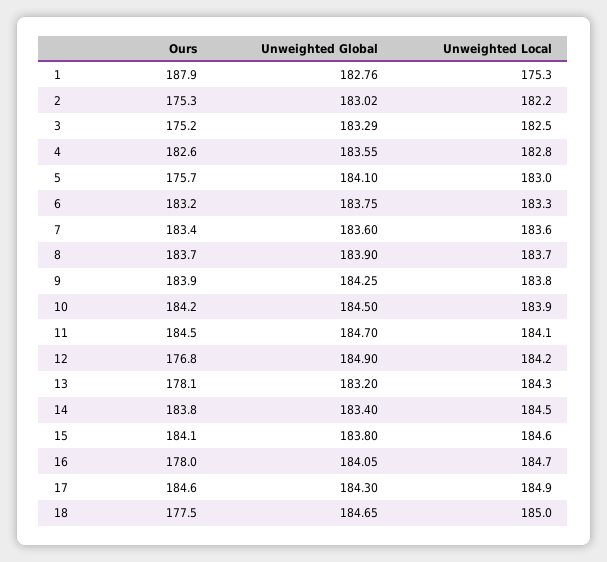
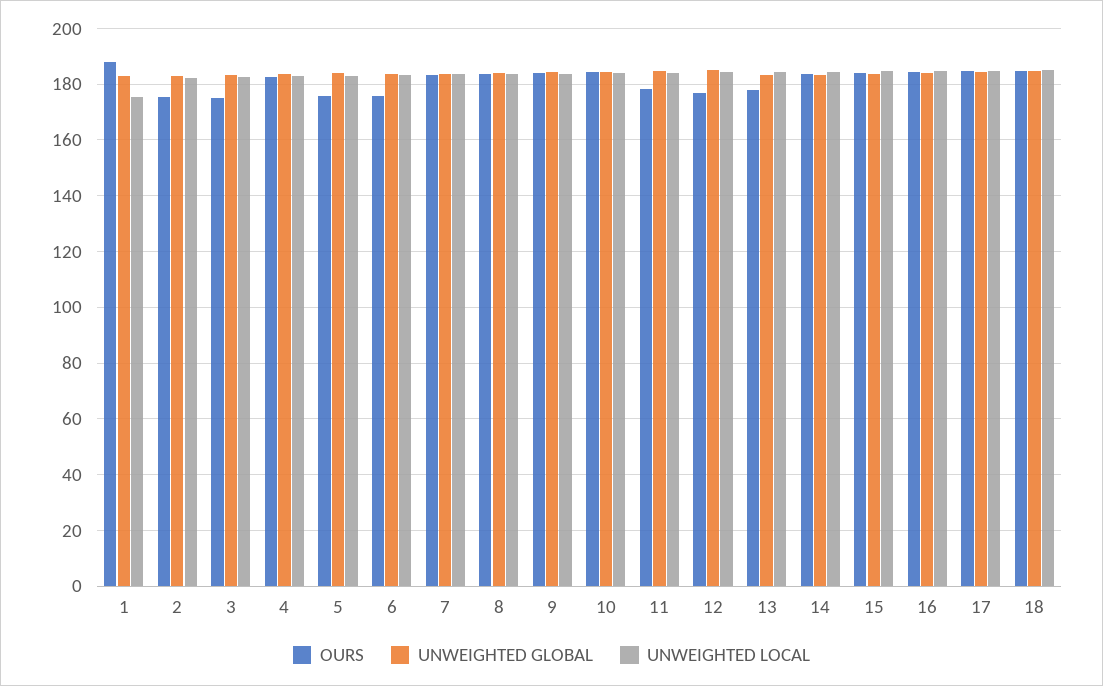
  {
    "Ours": {
      "1": 187.9,
      "2": 175.3,
      "3": 175.2,
      "4": 182.6,
      "5": 175.7,
-     "6": 183.2,
+     "6": 175,
      "7": 183.4,
      "8": 183.7,
      "9": 183.9,
      "10": 184.2,
-     "11": 184.5,
+     "11": 177.5,
      "12": 176.8,
      "13": 178.1,
      "14": 183.8,
      "15": 184.1,
-     "16": 178,
+     "16": 185,
      "17": 184.6,
-     "18": 177.5
+     "18": 185
    },
    "Unweighted Global": {
      "1": 182.76,
      "2": 183.02,
      "3": 183.29,
      "4": 183.55,
      "5": 184.1,
      "6": 183.75,
      "7": 183.6,
      "8": 183.9,
      "9": 184.25,
      "10": 184.5,
      "11": 184.7,
      "12": 184.9,
      "13": 183.2,
      "14": 183.4,
      "15": 183.8,
      "16": 184.05,
      "17": 184.3,
      "18": 184.65
    },
    "Unweighted Local": {
      "1": 175.3,
      "2": 182.2,
      "3": 182.5,
      "4": 182.8,
      "5": 183,
      "6": 183.3,
      "7": 183.6,
      "8": 183.7,
      "9": 183.8,
      "10": 183.9,
      "11": 184.1,
      "12": 184.2,
      "13": 184.3,
      "14": 184.5,
      "15": 184.6,
      "16": 184.7,
      "17": 184.9,
      "18": 185
    }
  }

